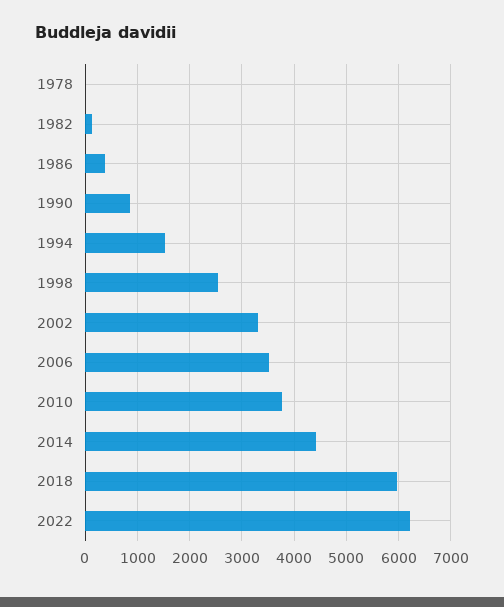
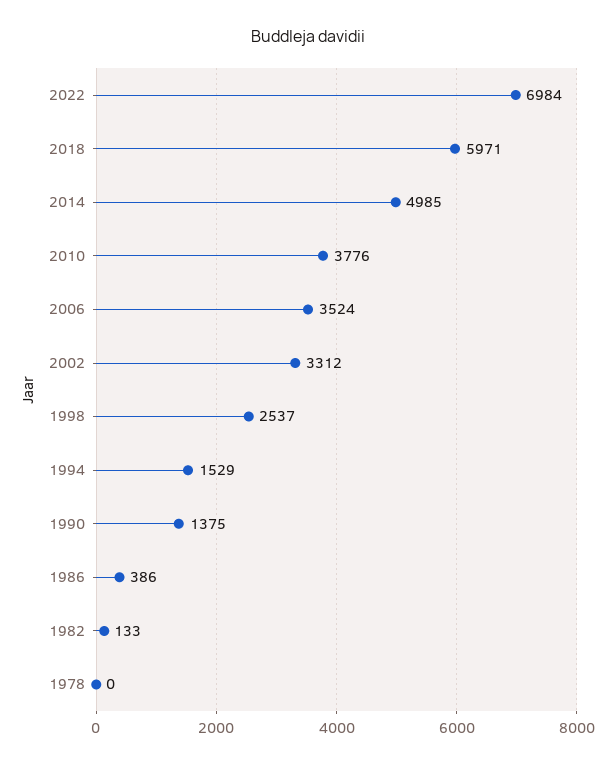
  {
    "1978": 0,
    "1982": 133,
    "1986": 386,
-   "1990": 800,
+   "1990": 1375,
    "1994": 1529,
    "1998": 2537,
    "2002": 3312,
    "2006": 3524,
    "2010": 3776,
-   "2014": 4400,
+   "2014": 4985,
    "2018": 5971,
-   "2022": 6200
+   "2022": 6984
  }

